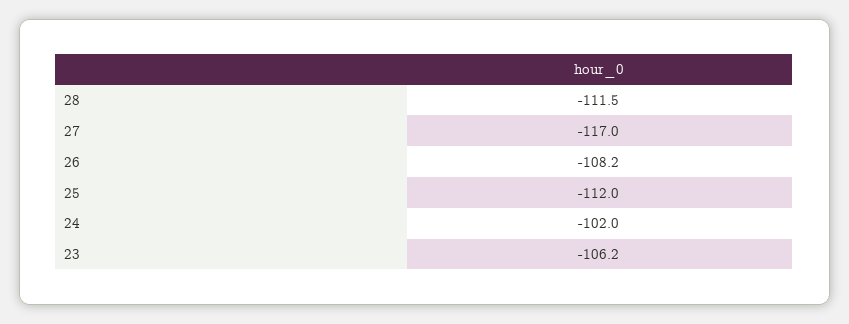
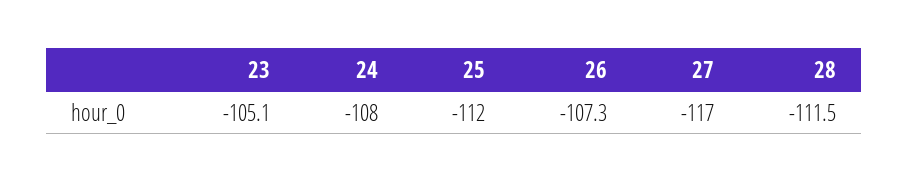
  {
    "28": -111.5,
    "27": -117,
-   "26": -108.2,
+   "26": -107.3,
    "25": -112,
-   "24": -102,
+   "24": -108,
-   "23": -106.2
+   "23": -105.1
  }

